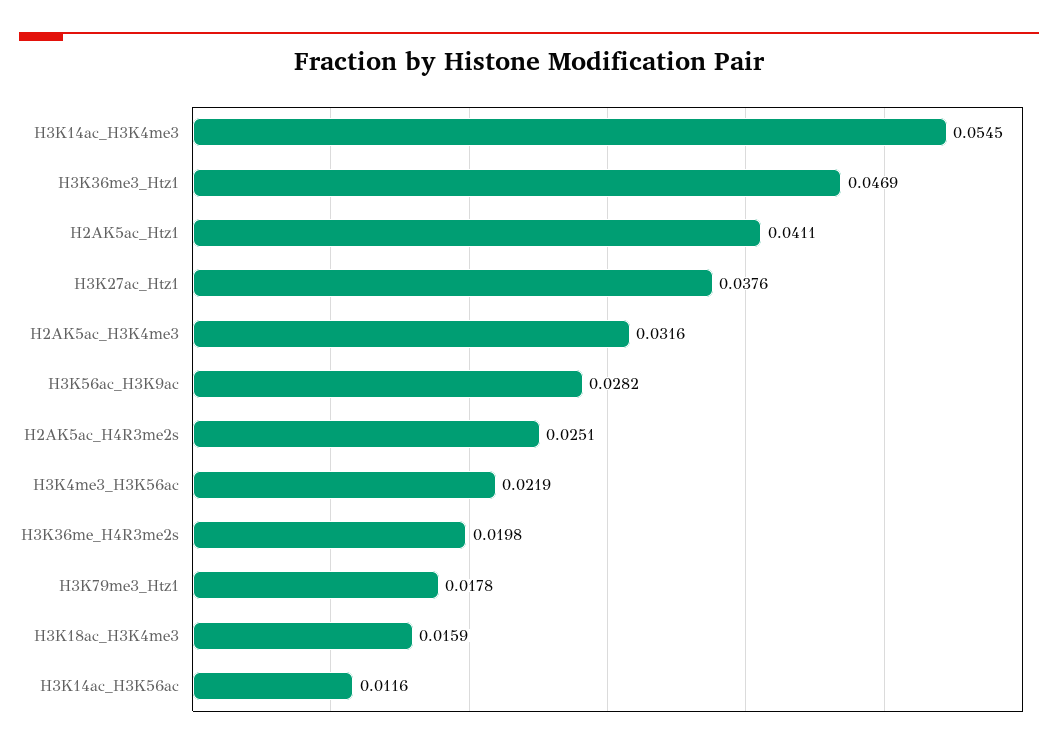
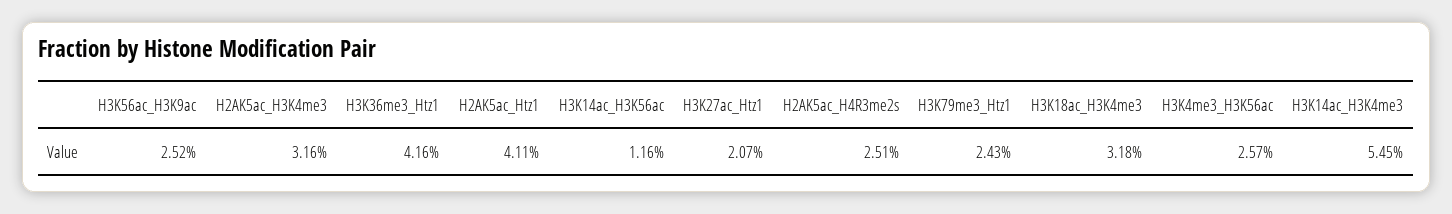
  {
    "H3K14ac_H3K4me3": 0.0545,
-   "H3K36me3_Htz1": 0.0469,
+   "H3K36me3_Htz1": 0.0416,
    "H2AK5ac_Htz1": 0.0411,
-   "H3K27ac_Htz1": 0.0376,
+   "H3K27ac_Htz1": 0.0207,
    "H2AK5ac_H3K4me3": 0.0316,
-   "H3K56ac_H3K9ac": 0.0282,
+   "H3K56ac_H3K9ac": 0.0252,
    "H2AK5ac_H4R3me2s": 0.0251,
-   "H3K4me3_H3K56ac": 0.0219,
+   "H3K4me3_H3K56ac": 0.0257,
-   "H3K36me_H4R3me2s": 0.0198,
-   "H3K79me3_Htz1": 0.0178,
+   "H3K79me3_Htz1": 0.0243,
-   "H3K18ac_H3K4me3": 0.0159,
+   "H3K18ac_H3K4me3": 0.0318,
    "H3K14ac_H3K56ac": 0.0116
  }

